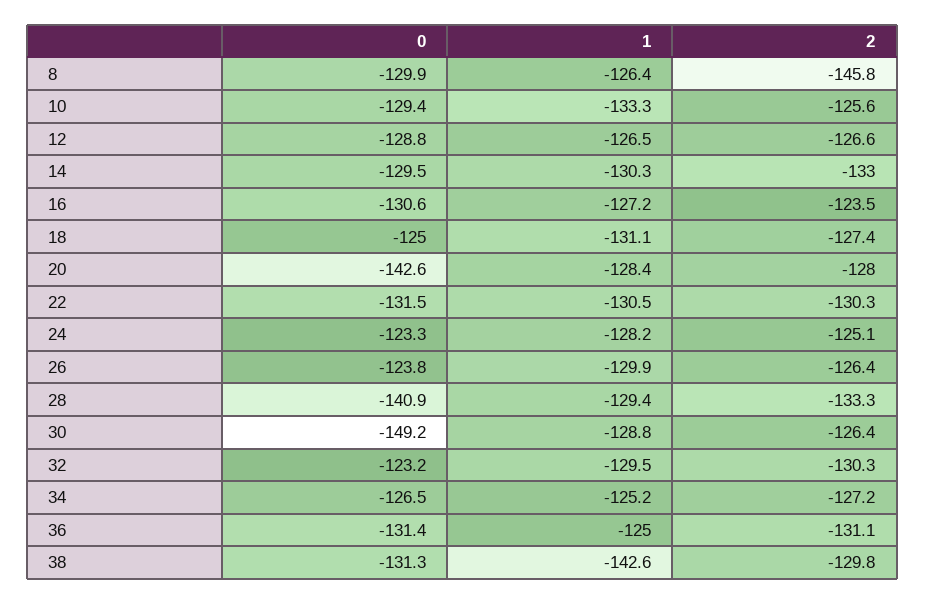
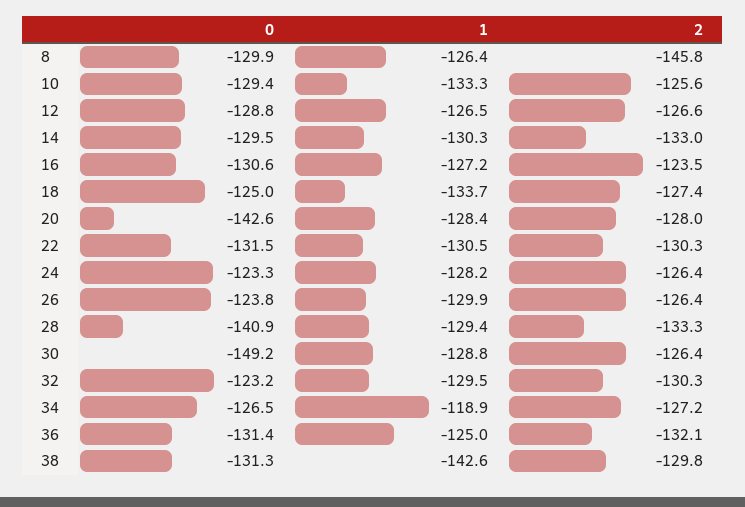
  {
    "0": {
      "8": -129.9,
      "10": -129.4,
      "12": -128.8,
      "14": -129.5,
      "16": -130.6,
      "18": -125,
      "20": -142.6,
      "22": -131.5,
      "24": -123.3,
      "26": -123.8,
      "28": -140.9,
      "30": -149.2,
      "32": -123.2,
      "34": -126.5,
      "36": -131.4,
      "38": -131.3
    },
    "1": {
      "8": -126.4,
      "10": -133.3,
      "12": -126.5,
      "14": -130.3,
      "16": -127.2,
-     "18": -131.1,
+     "18": -133.7,
      "20": -128.4,
      "22": -130.5,
      "24": -128.2,
      "26": -129.9,
      "28": -129.4,
      "30": -128.8,
      "32": -129.5,
-     "34": -125.2,
+     "34": -118.9,
      "36": -125,
      "38": -142.6
    },
    "2": {
      "8": -145.8,
      "10": -125.6,
      "12": -126.6,
      "14": -133,
      "16": -123.5,
      "18": -127.4,
      "20": -128,
      "22": -130.3,
-     "24": -125.1,
+     "24": -126.4,
      "26": -126.4,
      "28": -133.3,
      "30": -126.4,
      "32": -130.3,
      "34": -127.2,
-     "36": -131.1,
+     "36": -132.1,
      "38": -129.8
    }
  }

